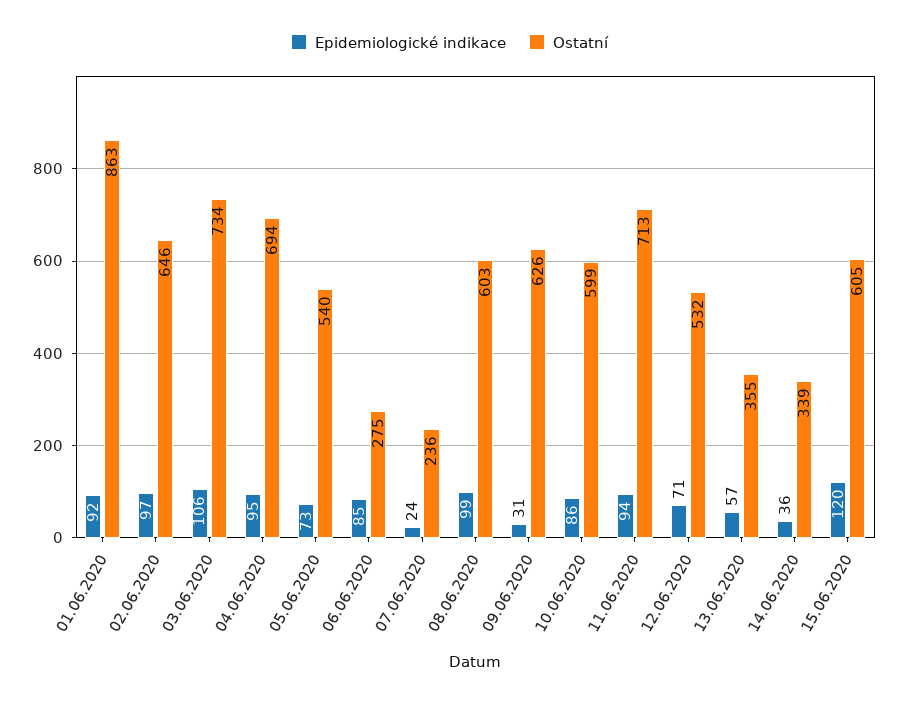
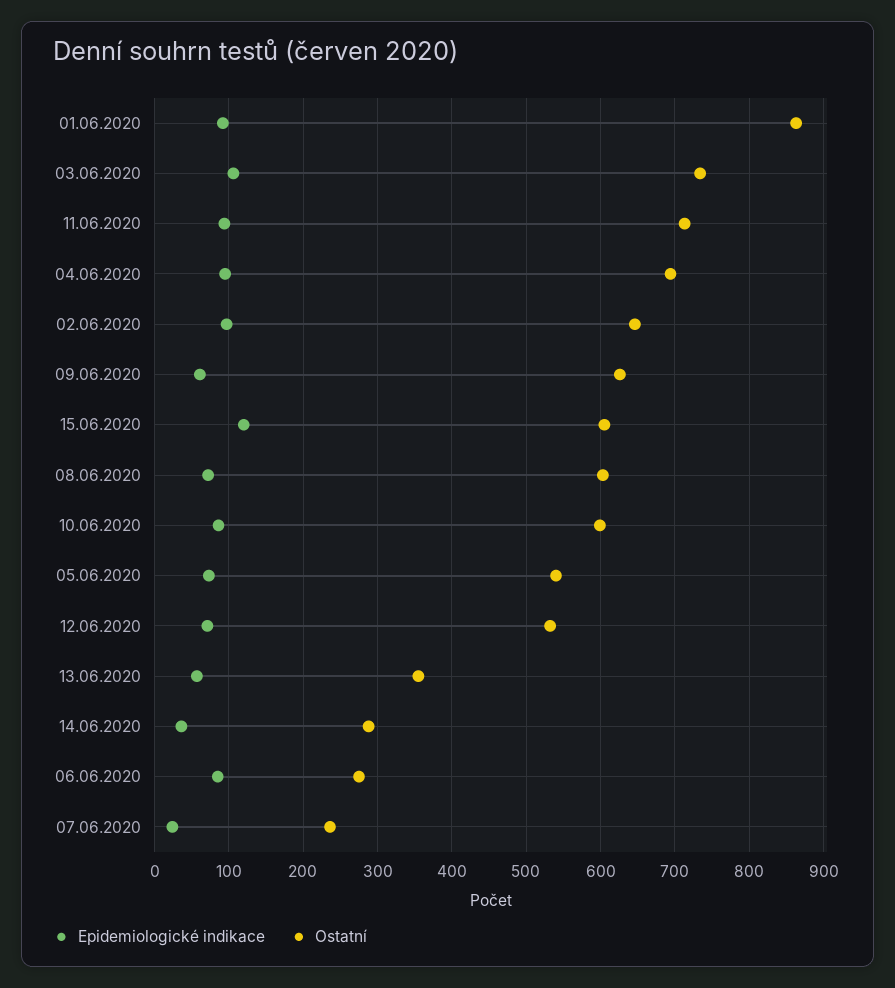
  {
    "Epidemiologické indikace": {
      "01.06.2020": 92,
      "02.06.2020": 97,
      "03.06.2020": 106,
      "04.06.2020": 95,
      "05.06.2020": 73,
      "06.06.2020": 85,
      "07.06.2020": 24,
-     "08.06.2020": 99,
+     "08.06.2020": 70,
-     "09.06.2020": 31,
+     "09.06.2020": 60,
      "10.06.2020": 86,
      "11.06.2020": 94,
      "12.06.2020": 71,
      "13.06.2020": 57,
      "14.06.2020": 36,
      "15.06.2020": 120
    },
    "Ostatní": {
      "01.06.2020": 863,
      "02.06.2020": 646,
      "03.06.2020": 734,
      "04.06.2020": 694,
      "05.06.2020": 540,
      "06.06.2020": 275,
      "07.06.2020": 236,
      "08.06.2020": 603,
      "09.06.2020": 626,
      "10.06.2020": 599,
      "11.06.2020": 713,
      "12.06.2020": 532,
      "13.06.2020": 355,
-     "14.06.2020": 339,
+     "14.06.2020": 290,
      "15.06.2020": 605
    }
  }

